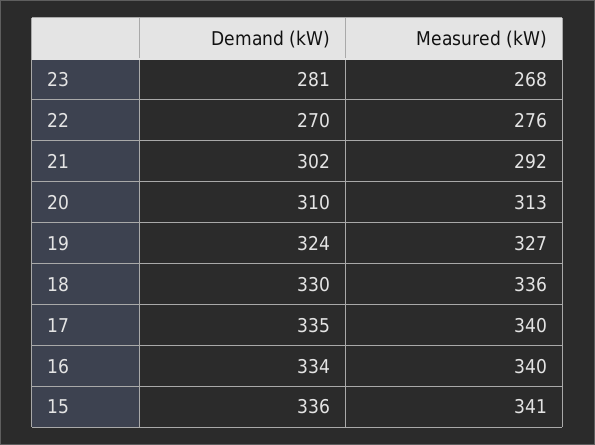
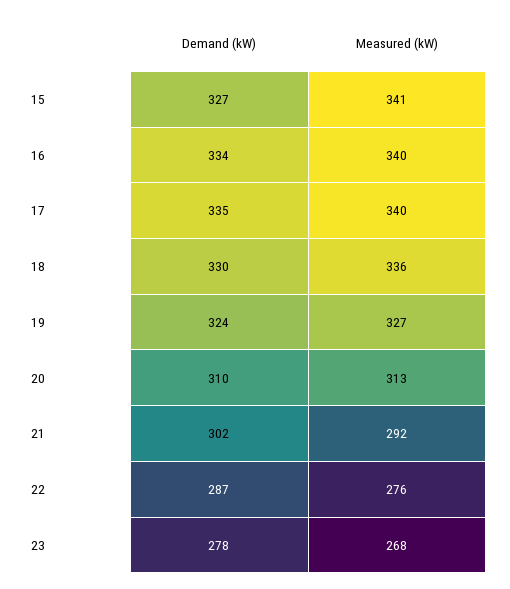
  {
    "Demand (kW)": {
-     "23": 281,
+     "23": 278,
-     "22": 270,
+     "22": 287,
      "21": 302,
      "20": 310,
      "19": 324,
      "18": 330,
      "17": 335,
      "16": 334,
-     "15": 336
+     "15": 327
    },
    "Measured (kW)": {
      "23": 268,
      "22": 276,
      "21": 292,
      "20": 313,
      "19": 327,
      "18": 336,
      "17": 340,
      "16": 340,
      "15": 341
    }
  }

